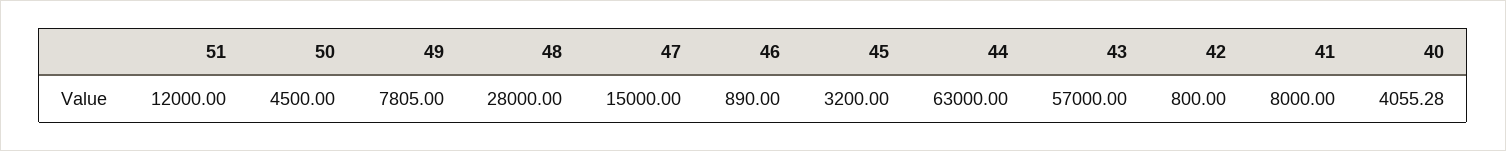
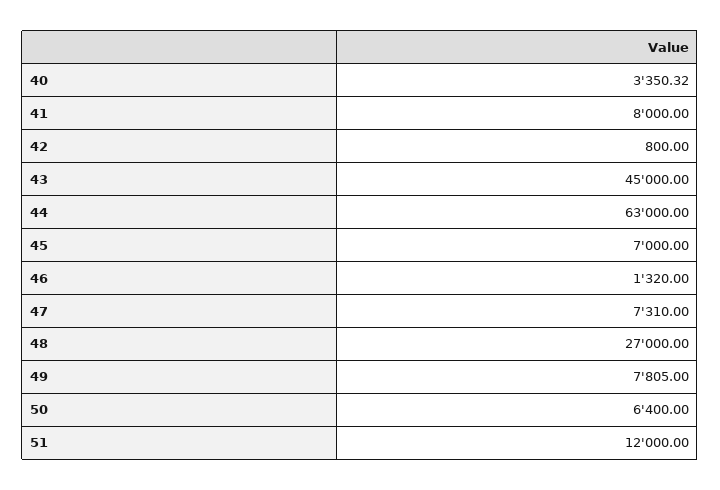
  {
    "51": 12000,
-   "50": 4500,
+   "50": 6400,
    "49": 7805,
-   "48": 28000,
+   "48": 27000,
-   "47": 15000,
+   "47": 7310,
-   "46": 890,
+   "46": 1320,
-   "45": 3200,
+   "45": 7000,
    "44": 63000,
-   "43": 57000,
+   "43": 45000,
    "42": 800,
    "41": 8000,
-   "40": 4055.28
+   "40": 3350.32
  }

